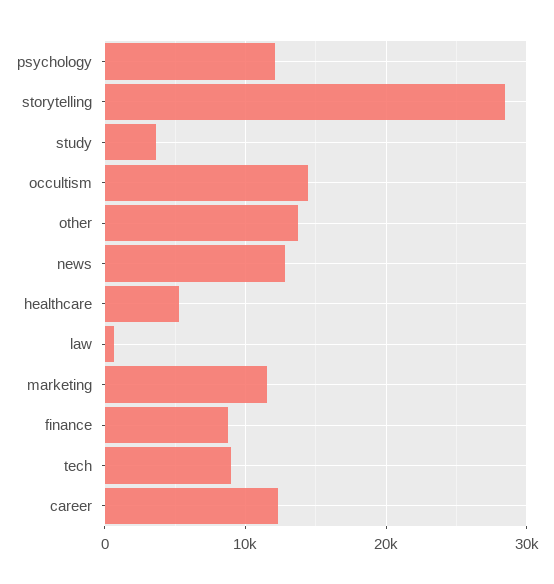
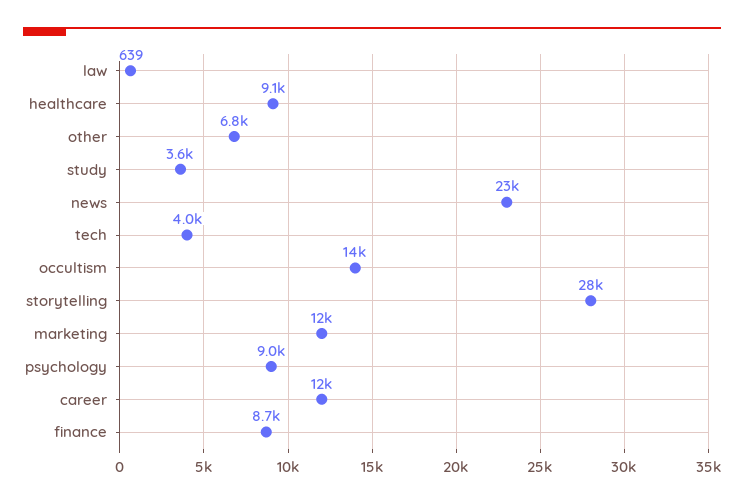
  {
-   "psychology": 12000,
+   "psychology": 9000,
    "storytelling": 28000,
    "study": 3600,
    "occultism": 14000,
-   "other": 14000,
+   "other": 6800,
-   "news": 13000,
+   "news": 23000,
-   "healthcare": 5000,
+   "healthcare": 9100,
    "law": 639,
    "marketing": 12000,
    "finance": 8700,
-   "tech": 9000,
+   "tech": 4000,
    "career": 12000
  }

